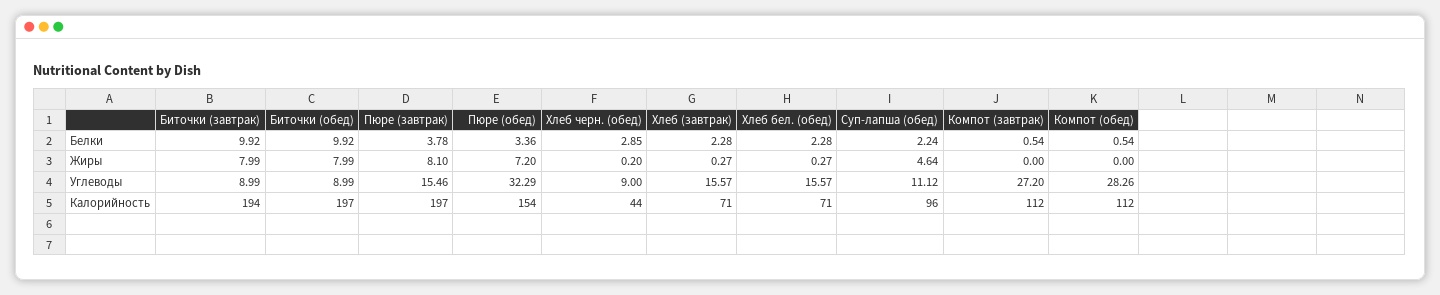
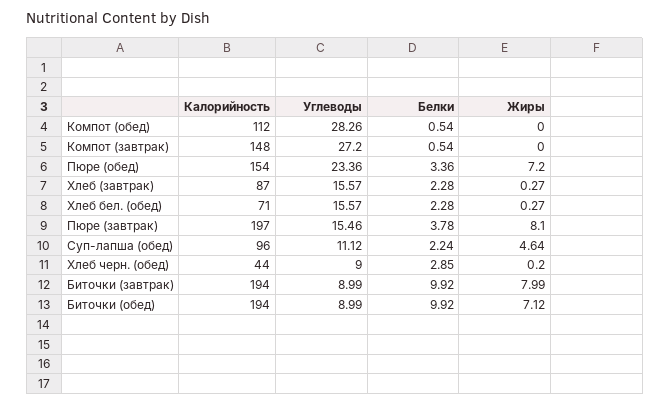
  {
    "Биточки (завтрак)": {
      "Белки": 9.92,
      "Жиры": 7.99,
      "Углеводы": 8.99,
      "Калорийность": 194
    },
    "Биточки (обед)": {
      "Белки": 9.92,
-     "Жиры": 7.99,
+     "Жиры": 7.12,
      "Углеводы": 8.99,
-     "Калорийность": 197
+     "Калорийность": 194
    },
    "Пюре (завтрак)": {
      "Белки": 3.78,
      "Жиры": 8.1,
      "Углеводы": 15.46,
      "Калорийность": 197
    },
    "Пюре (обед)": {
      "Белки": 3.36,
      "Жиры": 7.2,
-     "Углеводы": 32.29,
+     "Углеводы": 23.36,
      "Калорийность": 154
    },
    "Хлеб черн. (обед)": {
      "Белки": 2.85,
      "Жиры": 0.2,
      "Углеводы": 9,
      "Калорийность": 44
    },
    "Хлеб (завтрак)": {
      "Белки": 2.28,
      "Жиры": 0.27,
      "Углеводы": 15.57,
-     "Калорийность": 71
+     "Калорийность": 87
    },
    "Хлеб бел. (обед)": {
      "Белки": 2.28,
      "Жиры": 0.27,
      "Углеводы": 15.57,
      "Калорийность": 71
    },
    "Суп-лапша (обед)": {
      "Белки": 2.24,
      "Жиры": 4.64,
      "Углеводы": 11.12,
      "Калорийность": 96
    },
    "Компот (завтрак)": {
      "Белки": 0.54,
      "Жиры": 0,
      "Углеводы": 27.2,
-     "Калорийность": 112
+     "Калорийность": 148
    },
    "Компот (обед)": {
      "Белки": 0.54,
      "Жиры": 0,
      "Углеводы": 28.26,
      "Калорийность": 112
    }
  }

